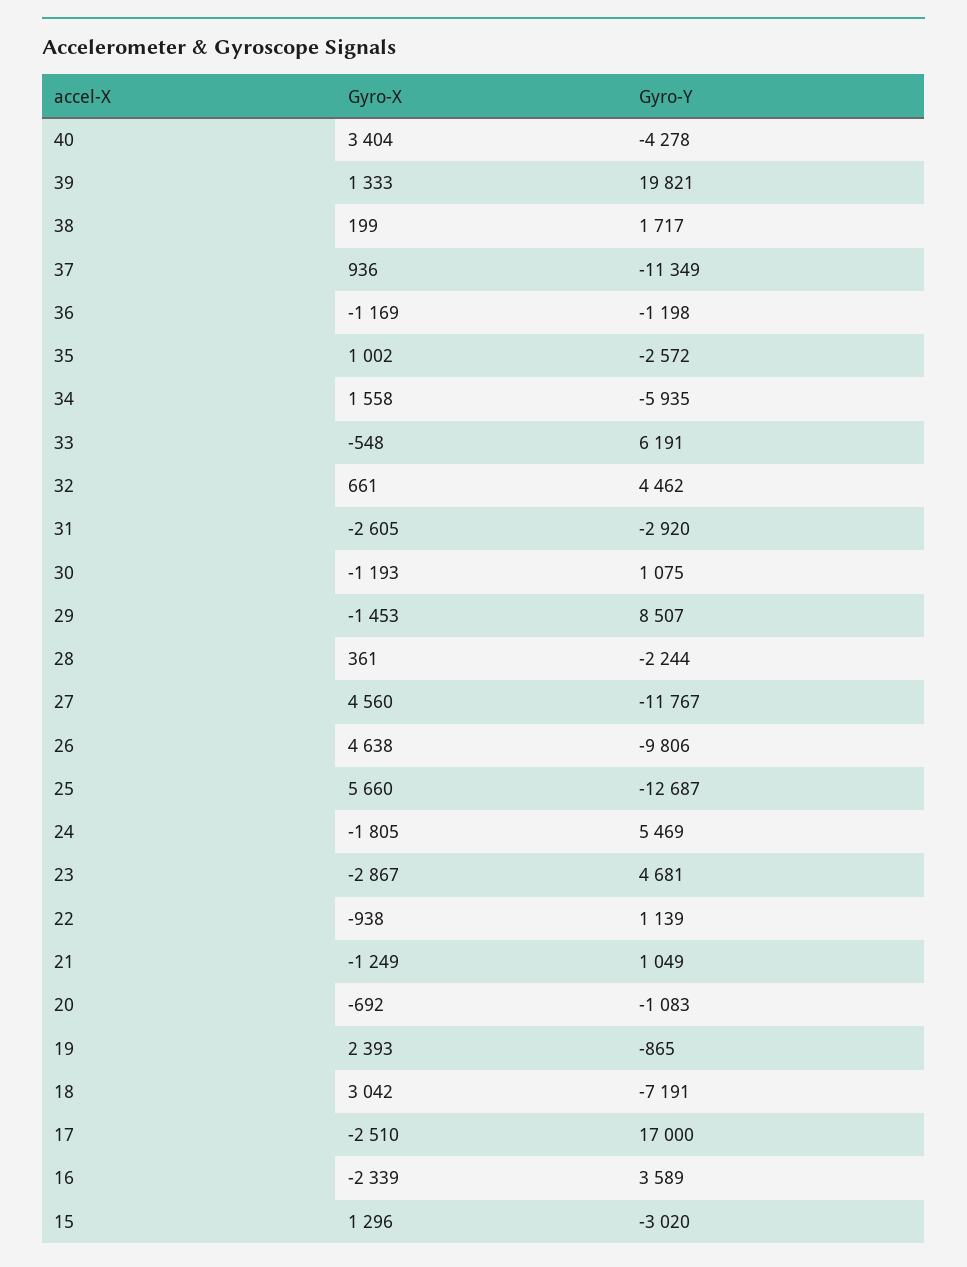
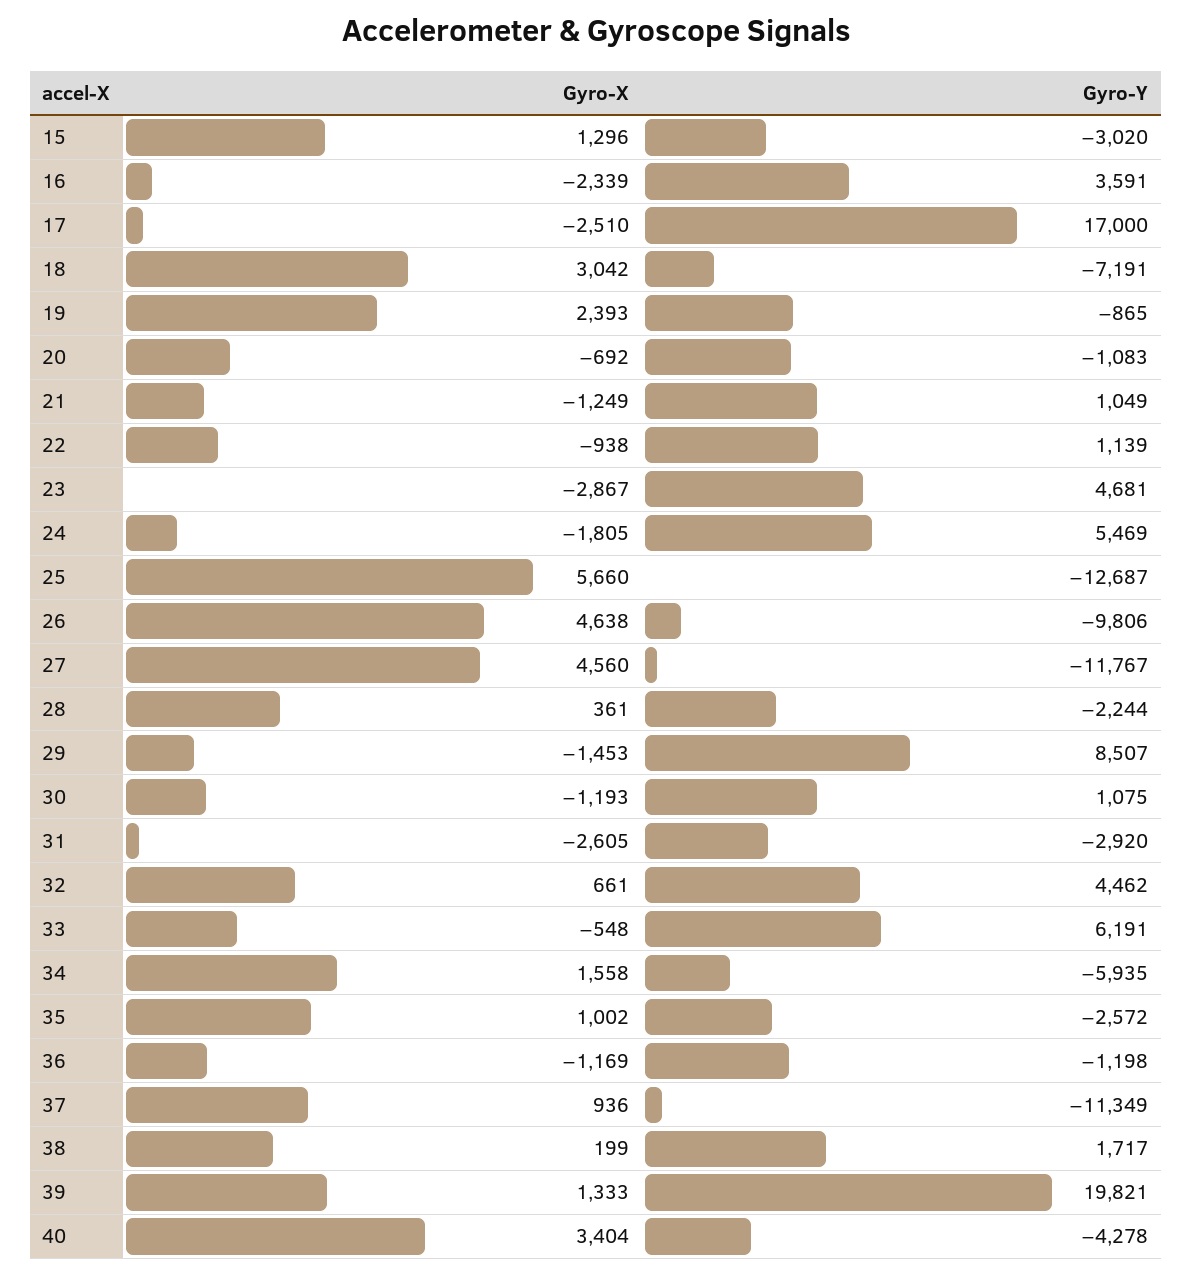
  {
    "Gyro-X": {
      "40": 3404,
      "39": 1333,
      "38": 199,
      "37": 936,
      "36": -1169,
      "35": 1002,
      "34": 1558,
      "33": -548,
      "32": 661,
      "31": -2605,
      "30": -1193,
      "29": -1453,
      "28": 361,
      "27": 4560,
      "26": 4638,
      "25": 5660,
      "24": -1805,
      "23": -2867,
      "22": -938,
      "21": -1249,
      "20": -692,
      "19": 2393,
      "18": 3042,
      "17": -2510,
      "16": -2339,
      "15": 1296
    },
    "Gyro-Y": {
      "40": -4278,
      "39": 19821,
      "38": 1717,
      "37": -11349,
      "36": -1198,
      "35": -2572,
      "34": -5935,
      "33": 6191,
      "32": 4462,
      "31": -2920,
      "30": 1075,
      "29": 8507,
      "28": -2244,
      "27": -11767,
      "26": -9806,
      "25": -12687,
      "24": 5469,
      "23": 4681,
      "22": 1139,
      "21": 1049,
      "20": -1083,
      "19": -865,
      "18": -7191,
      "17": 17000,
-     "16": 3589,
+     "16": 3591,
      "15": -3020
    }
  }

